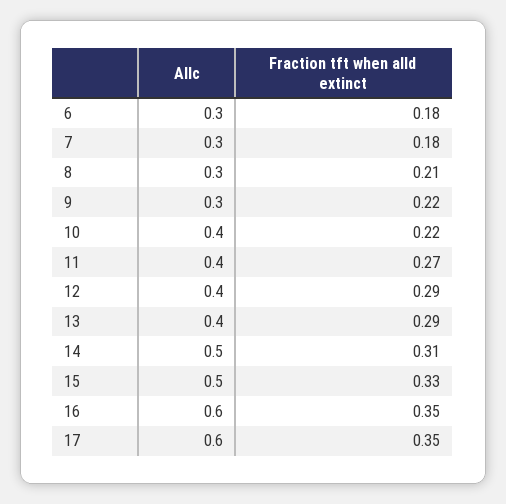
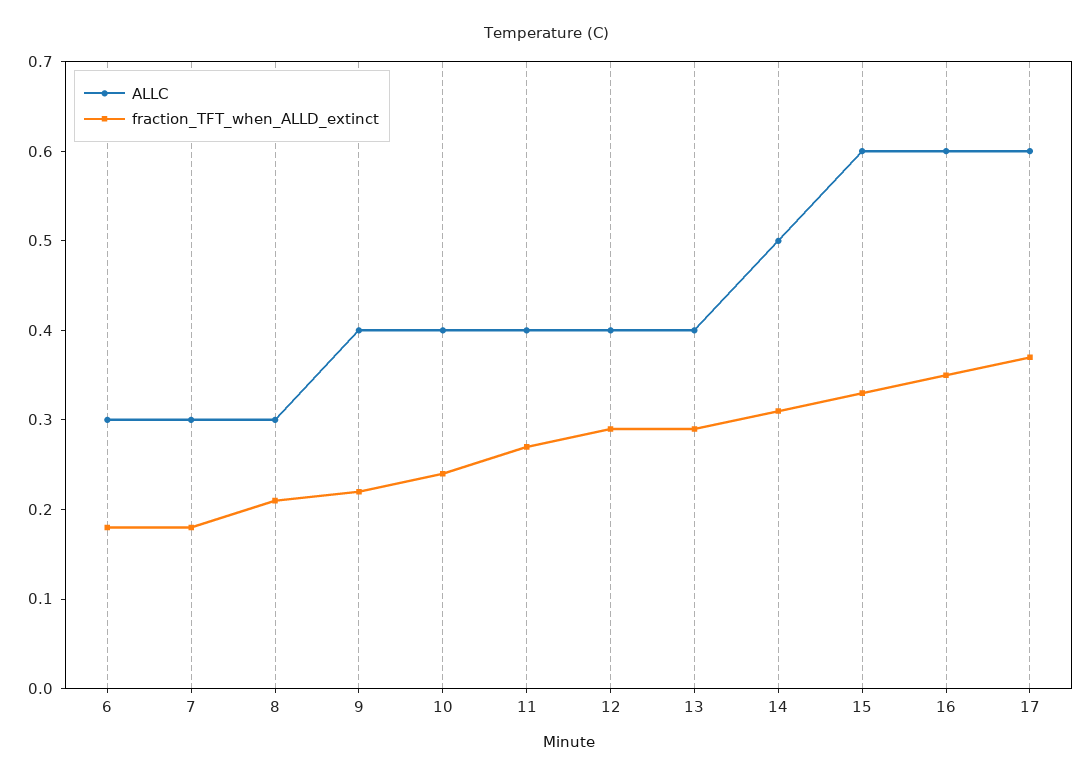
  {
    "Allc": {
      "6": 0.3,
      "7": 0.3,
      "8": 0.3,
-     "9": 0.3,
+     "9": 0.4,
      "10": 0.4,
      "11": 0.4,
      "12": 0.4,
      "13": 0.4,
      "14": 0.5,
-     "15": 0.5,
+     "15": 0.6,
      "16": 0.6,
      "17": 0.6
    },
    "Fraction tft when alld extinct": {
      "6": 0.18,
      "7": 0.18,
      "8": 0.21,
      "9": 0.22,
-     "10": 0.22,
+     "10": 0.24,
      "11": 0.27,
      "12": 0.29,
      "13": 0.29,
      "14": 0.31,
      "15": 0.33,
      "16": 0.35,
-     "17": 0.35
+     "17": 0.37
    }
  }

